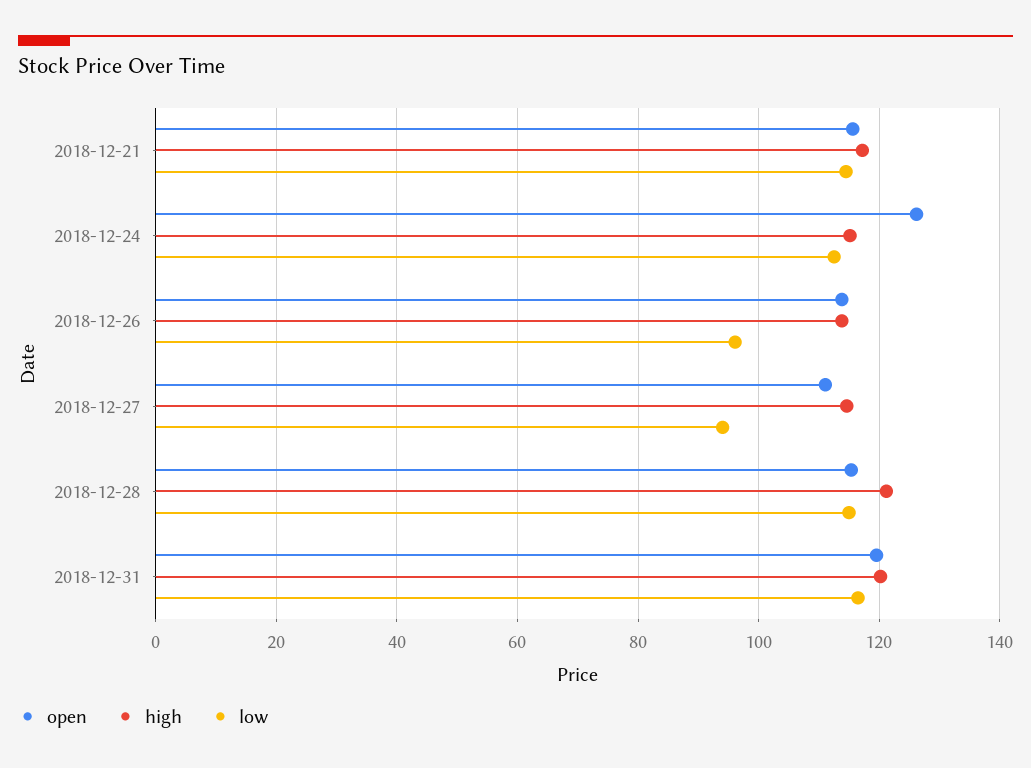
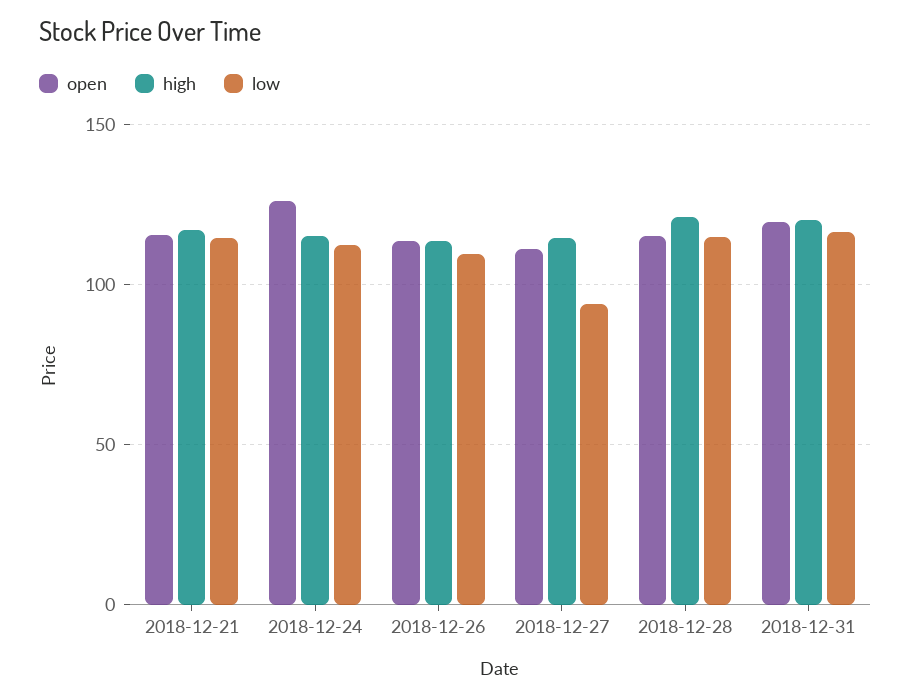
  {
    "open": {
      "2018-12-21": 116,
      "2018-12-24": 126,
      "2018-12-26": 114,
      "2018-12-27": 112,
      "2018-12-28": 116,
      "2018-12-31": 120
    },
    "high": {
      "2018-12-21": 118,
      "2018-12-24": 116,
      "2018-12-26": 114,
      "2018-12-27": 114,
      "2018-12-28": 122,
      "2018-12-31": 120
    },
    "low": {
      "2018-12-21": 114,
      "2018-12-24": 112,
-     "2018-12-26": 96,
+     "2018-12-26": 110,
      "2018-12-27": 94,
      "2018-12-28": 116,
      "2018-12-31": 116
    }
  }

